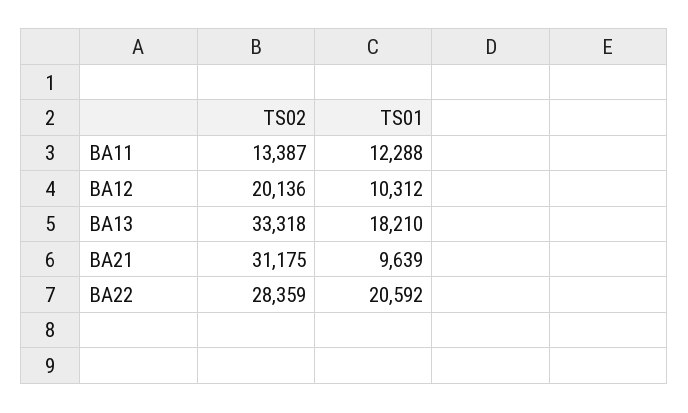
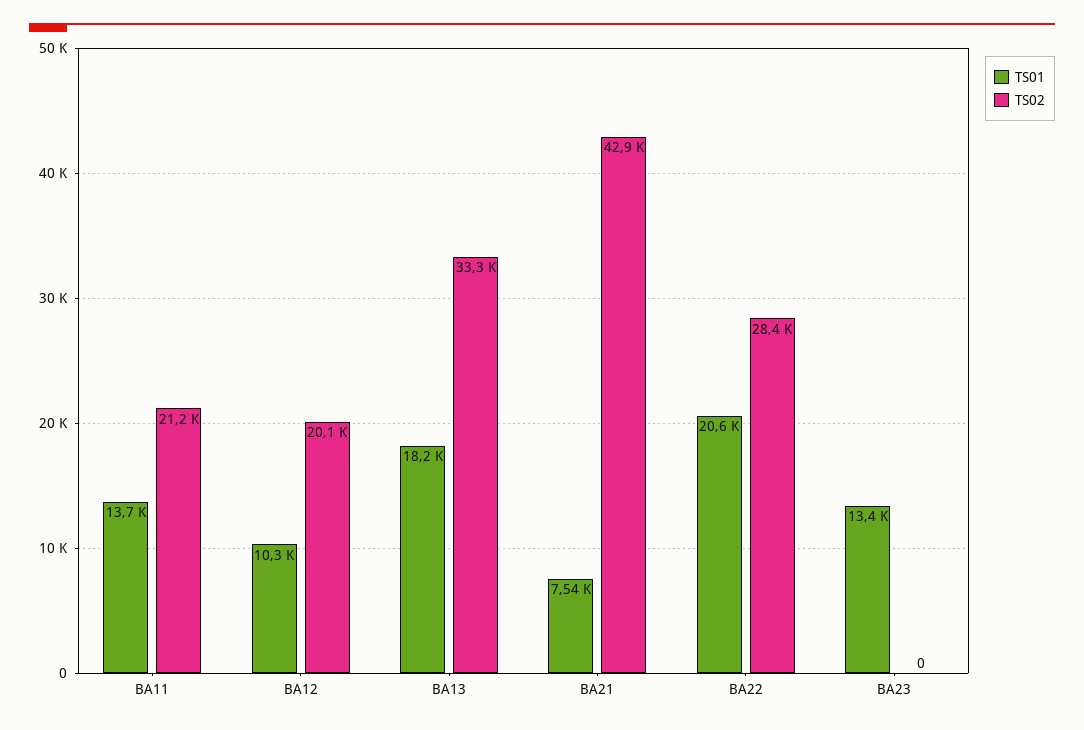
  {
    "TS02": {
-     "BA11": 13387,
+     "BA11": 21200,
      "BA12": 20136,
      "BA13": 33318,
-     "BA21": 31175,
+     "BA21": 42900,
-     "BA22": 28359
+     "BA22": 28359,
+     "BA23": 0
    },
    "TS01": {
-     "BA11": 12288,
+     "BA11": 13700,
      "BA12": 10312,
      "BA13": 18210,
-     "BA21": 9639,
+     "BA21": 7540,
-     "BA22": 20592
+     "BA22": 20592,
+     "BA23": 13400
    }
  }

